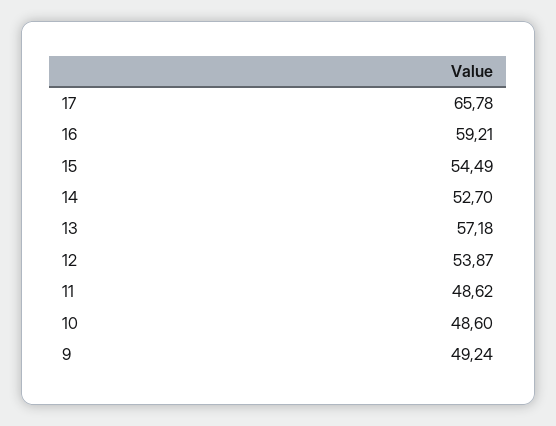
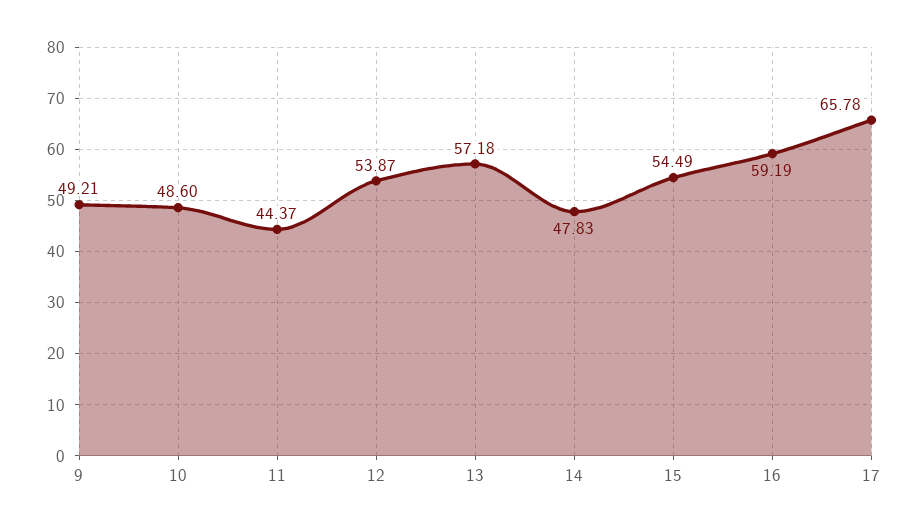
  {
    "17": 65.78,
-   "16": 59.21,
+   "16": 59.19,
    "15": 54.49,
-   "14": 52.7,
+   "14": 47.83,
    "13": 57.18,
    "12": 53.87,
-   "11": 48.62,
+   "11": 44.37,
    "10": 48.6,
-   "9": 49.24
+   "9": 49.21
  }

